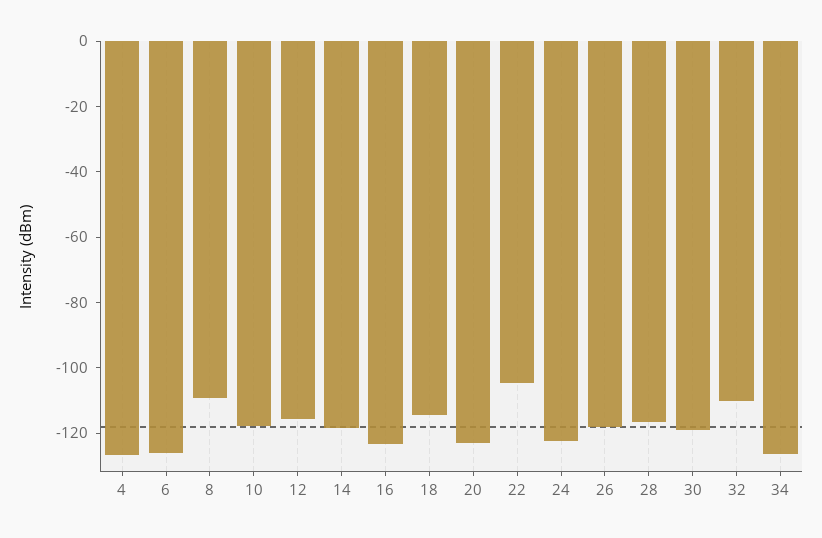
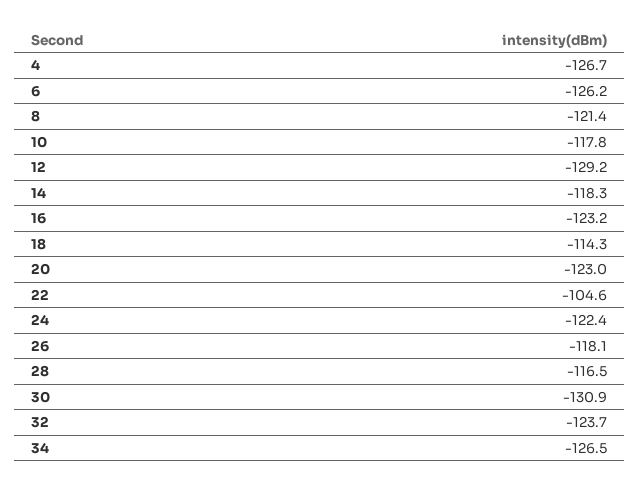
  {
    "4": -126.7,
    "6": -126.2,
-   "8": -110,
+   "8": -121.4,
    "10": -117.8,
-   "12": -115,
+   "12": -129.2,
    "14": -118.3,
    "16": -123.2,
    "18": -114.3,
    "20": -123,
    "22": -104.6,
    "24": -122.4,
    "26": -118.1,
    "28": -116.5,
-   "30": -120,
+   "30": -130.9,
-   "32": -110,
+   "32": -123.7,
    "34": -126.5
  }

